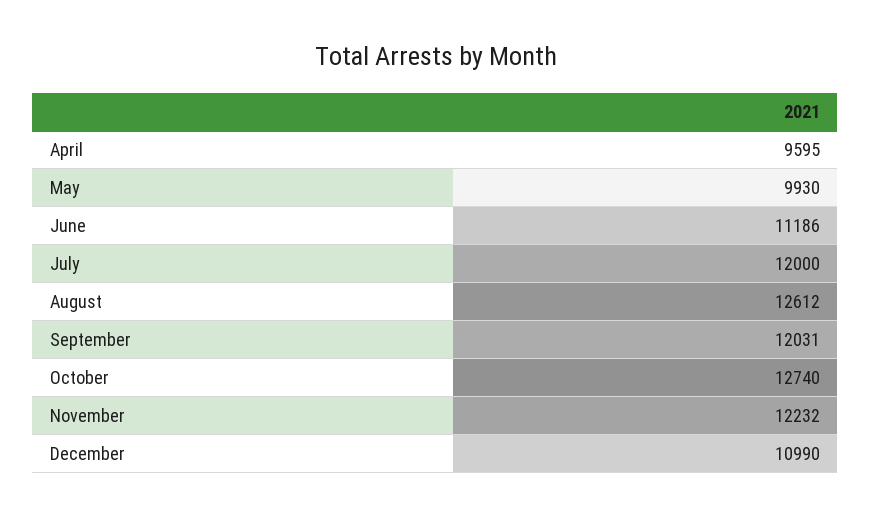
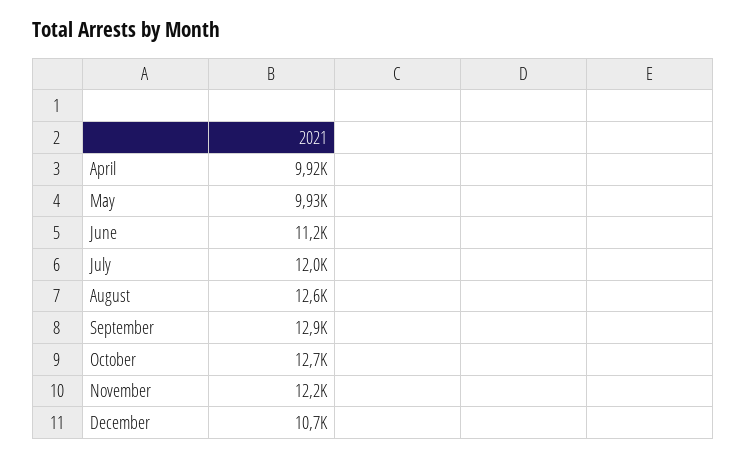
  {
-   "April": 9595,
+   "April": 9920,
    "May": 9930,
    "June": 11186,
    "July": 12000,
    "August": 12612,
-   "September": 12031,
+   "September": 12900,
    "October": 12740,
    "November": 12232,
-   "December": 10990
+   "December": 10700
  }

